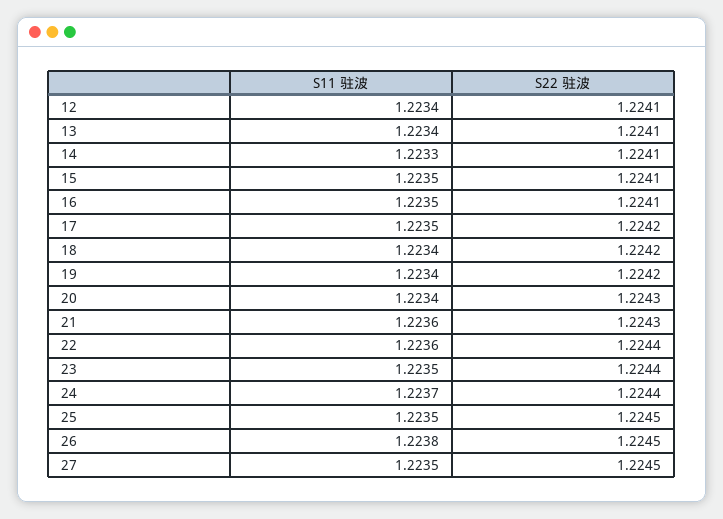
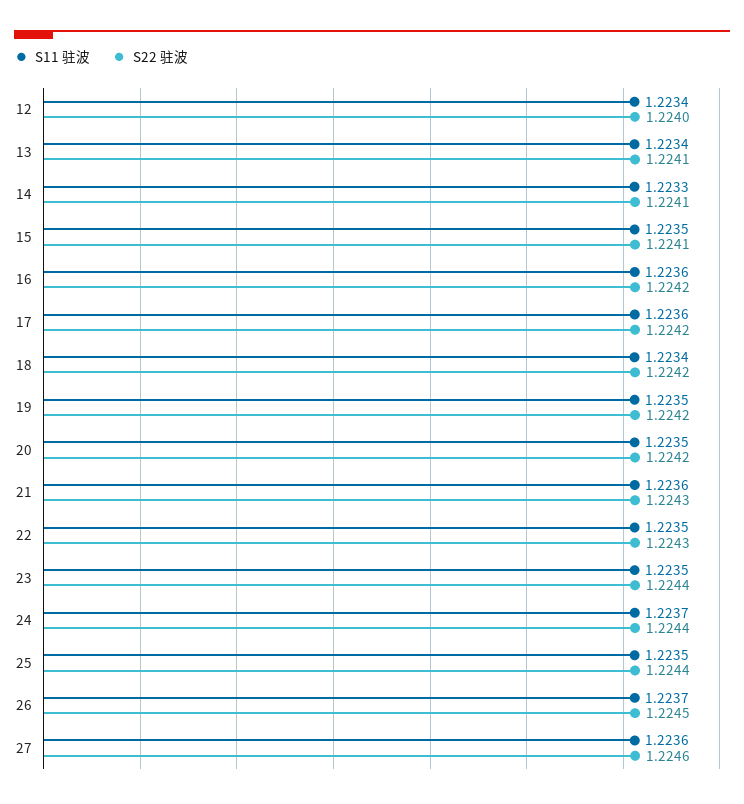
  {
    "S11 驻波": {
      "12": 1.2234,
      "13": 1.2234,
      "14": 1.2233,
      "15": 1.2235,
-     "16": 1.2235,
+     "16": 1.2236,
-     "17": 1.2235,
+     "17": 1.2236,
      "18": 1.2234,
-     "19": 1.2234,
+     "19": 1.2235,
-     "20": 1.2234,
+     "20": 1.2235,
      "21": 1.2236,
-     "22": 1.2236,
+     "22": 1.2235,
      "23": 1.2235,
      "24": 1.2237,
      "25": 1.2235,
-     "26": 1.2238,
+     "26": 1.2237,
-     "27": 1.2235
+     "27": 1.2236
    },
    "S22 驻波": {
-     "12": 1.2241,
+     "12": 1.224,
      "13": 1.2241,
      "14": 1.2241,
      "15": 1.2241,
-     "16": 1.2241,
+     "16": 1.2242,
      "17": 1.2242,
      "18": 1.2242,
      "19": 1.2242,
-     "20": 1.2243,
+     "20": 1.2242,
      "21": 1.2243,
-     "22": 1.2244,
+     "22": 1.2243,
      "23": 1.2244,
      "24": 1.2244,
-     "25": 1.2245,
+     "25": 1.2244,
      "26": 1.2245,
-     "27": 1.2245
+     "27": 1.2246
    }
  }

